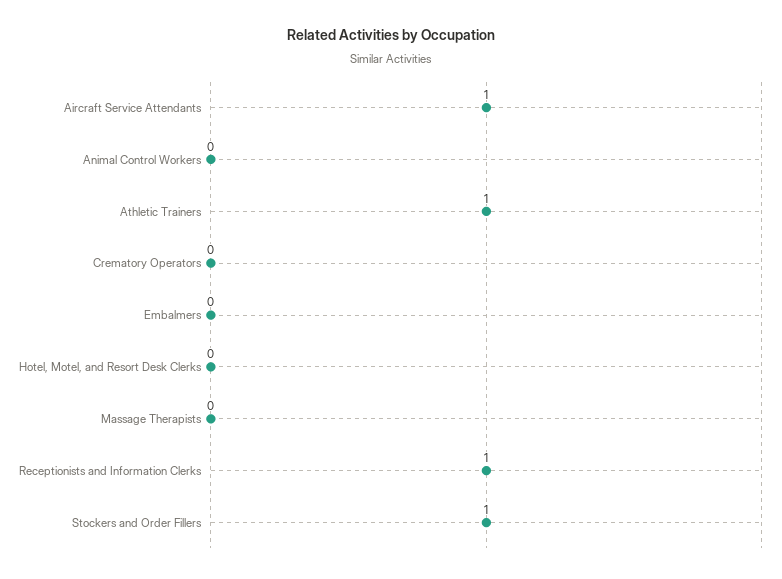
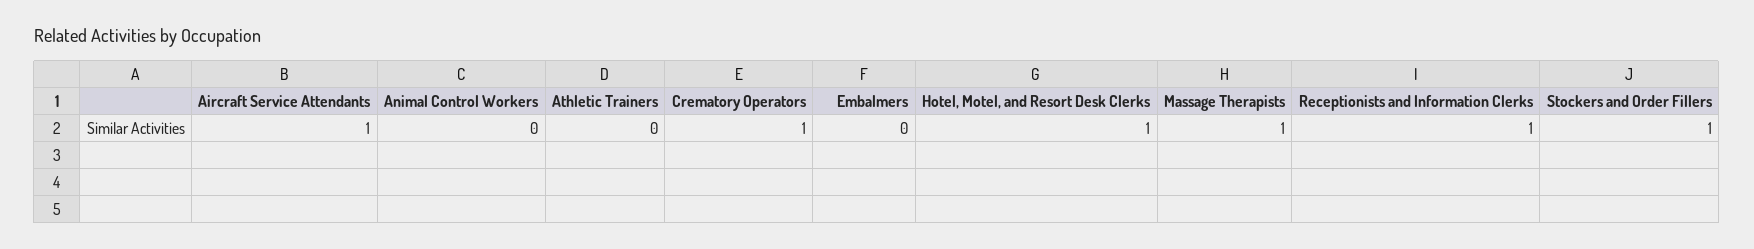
  {
    "Aircraft Service Attendants": 1,
    "Animal Control Workers": 0,
-   "Athletic Trainers": 1,
+   "Athletic Trainers": 0,
-   "Crematory Operators": 0,
+   "Crematory Operators": 1,
    "Embalmers": 0,
-   "Hotel, Motel, and Resort Desk Clerks": 0,
+   "Hotel, Motel, and Resort Desk Clerks": 1,
-   "Massage Therapists": 0,
+   "Massage Therapists": 1,
    "Receptionists and Information Clerks": 1,
    "Stockers and Order Fillers": 1
  }

